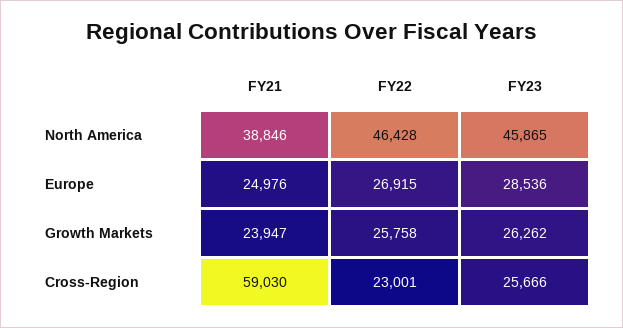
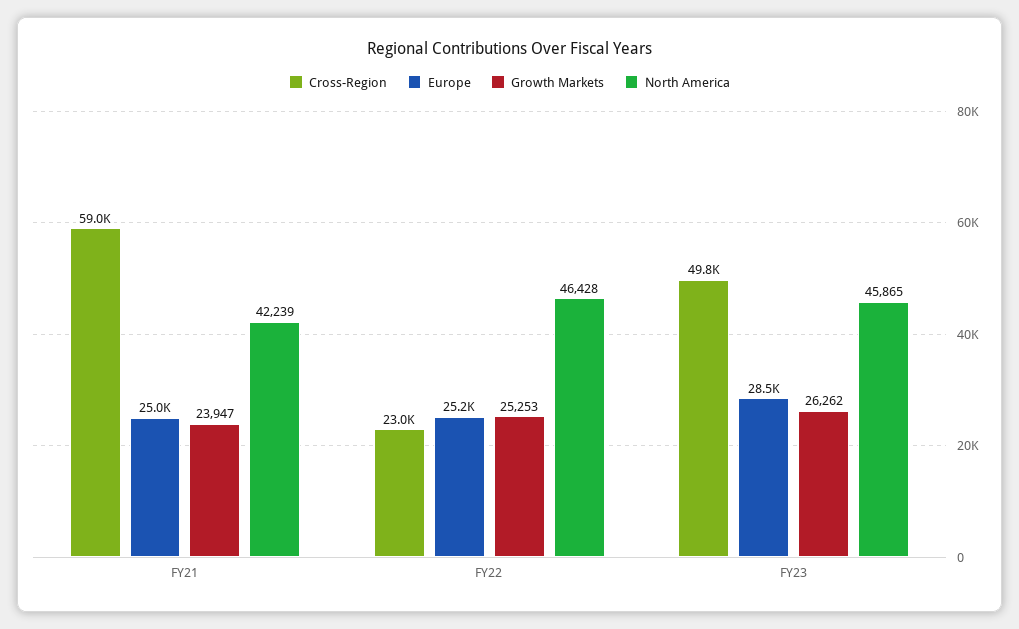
  {
    "North America": {
-     "FY21": 38846,
+     "FY21": 42239,
      "FY22": 46428,
      "FY23": 45865
    },
    "Europe": {
      "FY21": 24976,
-     "FY22": 26915,
+     "FY22": 25200,
      "FY23": 28536
    },
    "Growth Markets": {
      "FY21": 23947,
-     "FY22": 25758,
+     "FY22": 25253,
      "FY23": 26262
    },
    "Cross-Region": {
      "FY21": 59030,
      "FY22": 23001,
-     "FY23": 25666
+     "FY23": 49800
    }
  }

